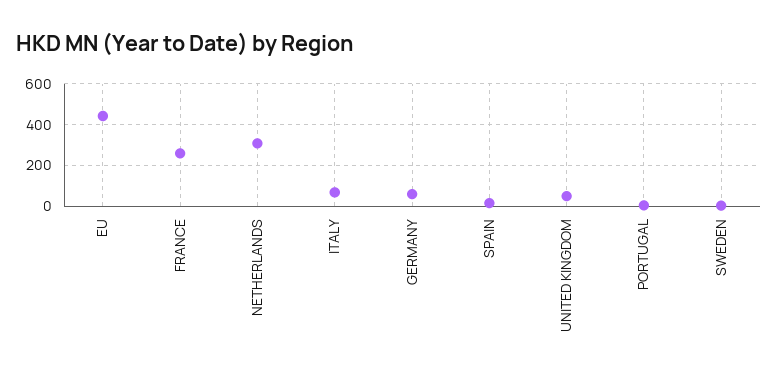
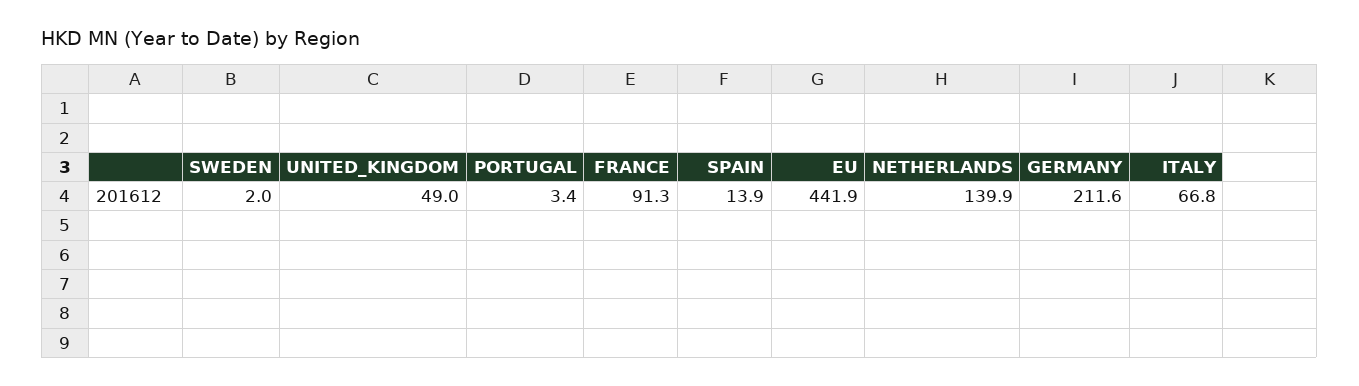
  {
    "EU": 441.9,
-   "FRANCE": 250,
+   "FRANCE": 91.3,
-   "NETHERLANDS": 300,
+   "NETHERLANDS": 139.9,
    "ITALY": 66.8,
-   "GERMANY": 50,
+   "GERMANY": 211.6,
    "SPAIN": 13.9,
    "UNITED KINGDOM": 49,
    "PORTUGAL": 3.4,
    "SWEDEN": 2
  }

